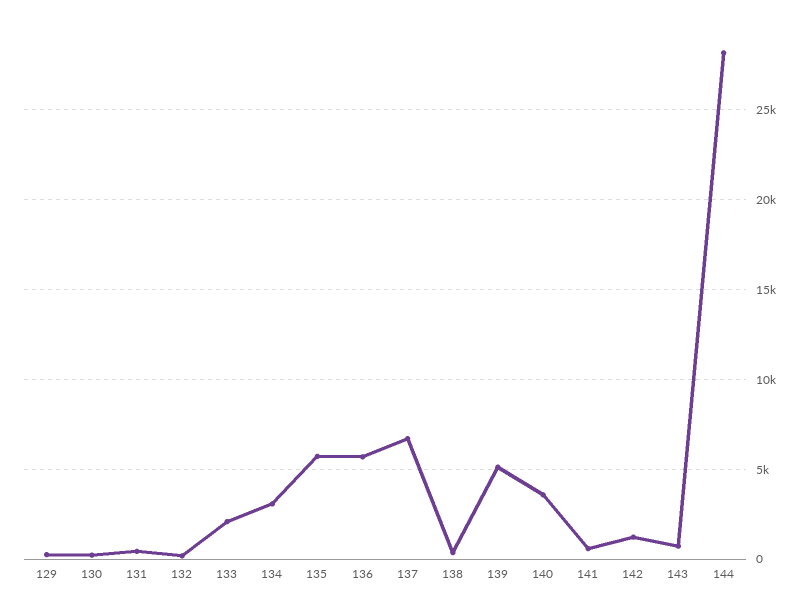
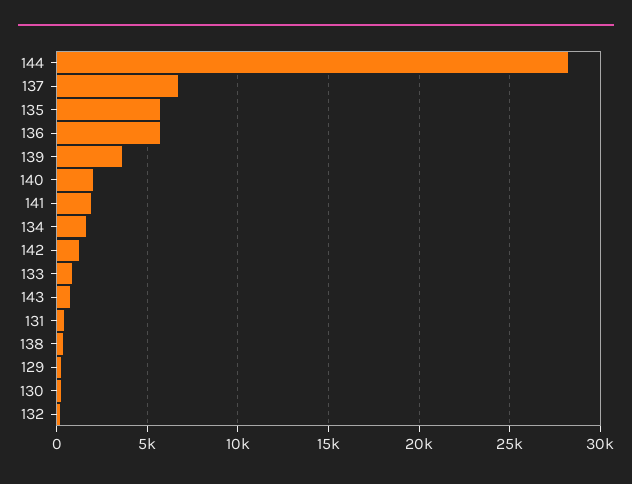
  {
    "129": 500,
    "130": 0,
    "131": 500,
    "132": 0,
-   "133": 2000,
+   "133": 1000,
-   "134": 3000,
+   "134": 1500,
    "135": 5500,
    "136": 5500,
    "137": 6500,
    "138": 500,
-   "139": 5000,
+   "139": 3500,
-   "140": 3500,
+   "140": 2000,
-   "141": 500,
+   "141": 2000,
    "142": 1000,
    "143": 500,
    "144": 28000
  }

